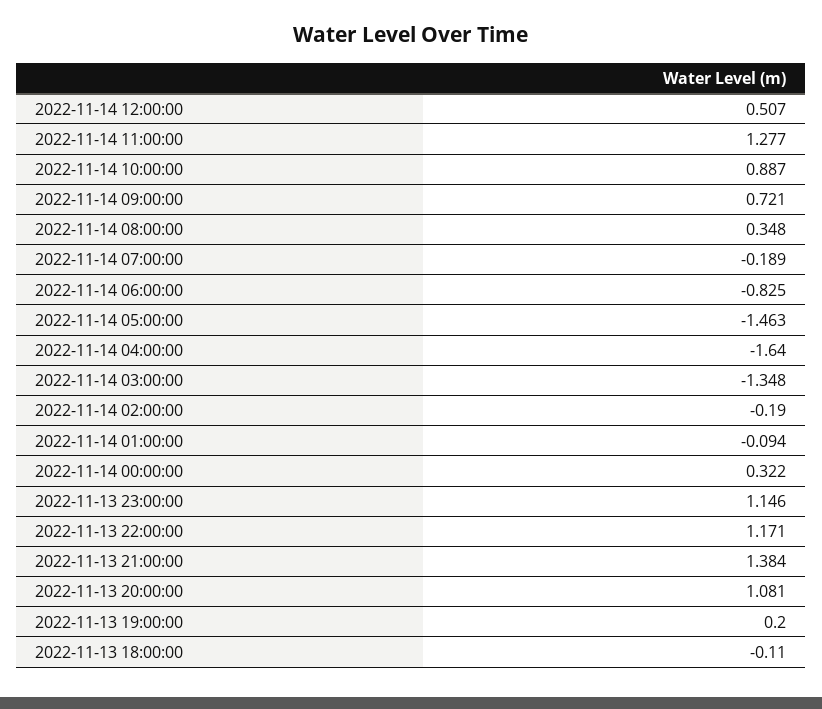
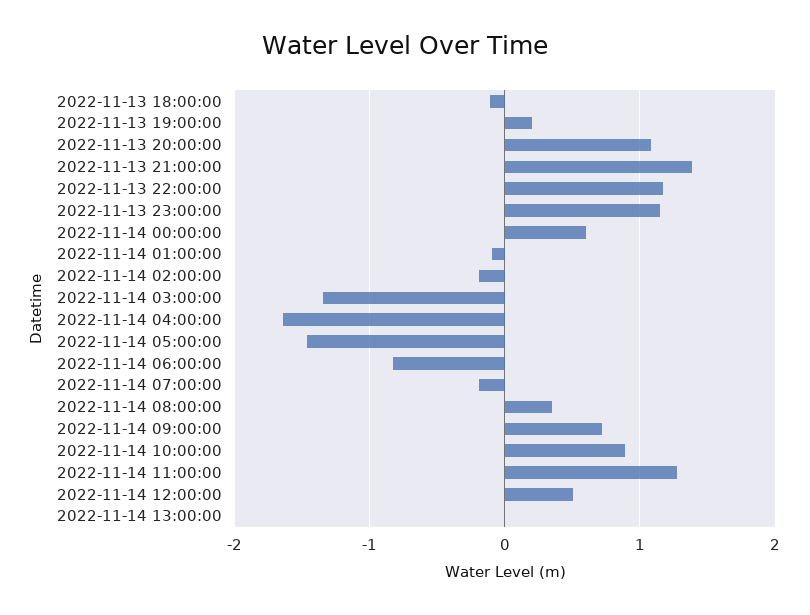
  {
    "2022-11-14 12:00:00": 0.507,
    "2022-11-14 11:00:00": 1.277,
    "2022-11-14 10:00:00": 0.887,
    "2022-11-14 09:00:00": 0.721,
    "2022-11-14 08:00:00": 0.348,
    "2022-11-14 07:00:00": -0.189,
    "2022-11-14 06:00:00": -0.825,
    "2022-11-14 05:00:00": -1.463,
    "2022-11-14 04:00:00": -1.64,
    "2022-11-14 03:00:00": -1.348,
    "2022-11-14 02:00:00": -0.19,
    "2022-11-14 01:00:00": -0.094,
-   "2022-11-14 00:00:00": 0.322,
+   "2022-11-14 00:00:00": 0.6,
    "2022-11-13 23:00:00": 1.146,
    "2022-11-13 22:00:00": 1.171,
    "2022-11-13 21:00:00": 1.384,
    "2022-11-13 20:00:00": 1.081,
    "2022-11-13 19:00:00": 0.2,
-   "2022-11-13 18:00:00": -0.11
+   "2022-11-13 18:00:00": -0.11,
+   "2022-11-14 13:00:00": 0
  }

